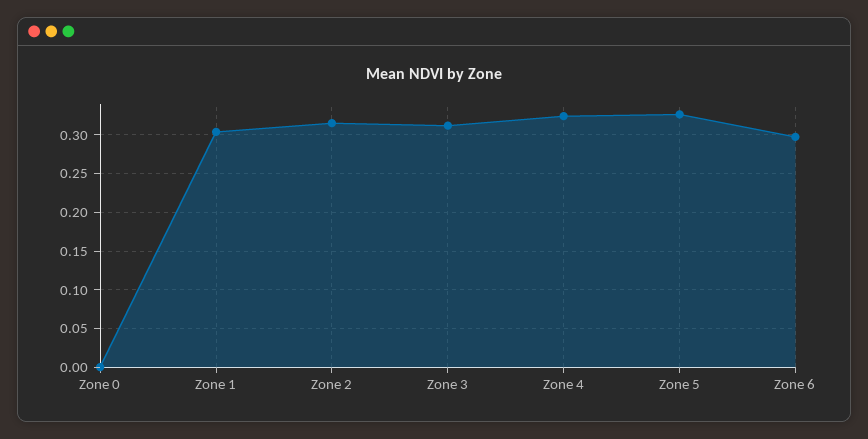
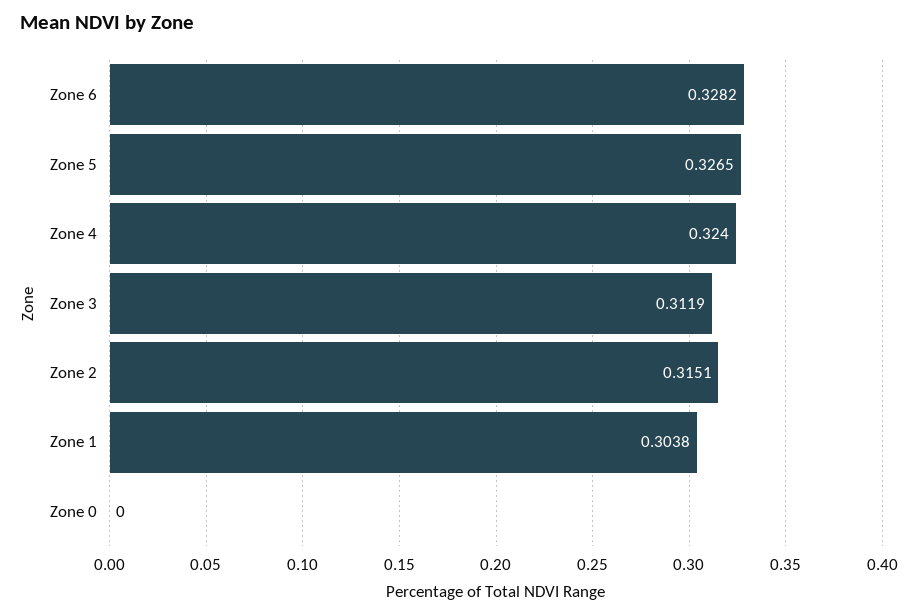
  {
    "Zone 0": 0,
    "Zone 1": 0.3038,
    "Zone 2": 0.3151,
    "Zone 3": 0.3119,
    "Zone 4": 0.324,
    "Zone 5": 0.3265,
-   "Zone 6": 0.3
+   "Zone 6": 0.3282
  }

